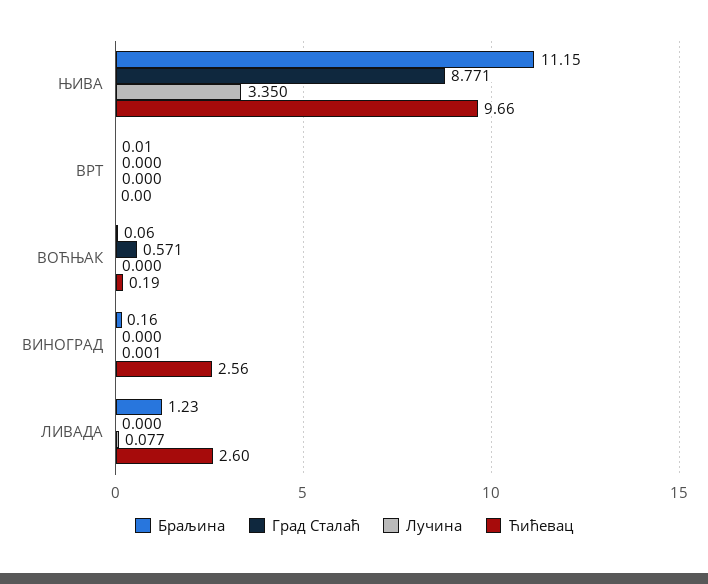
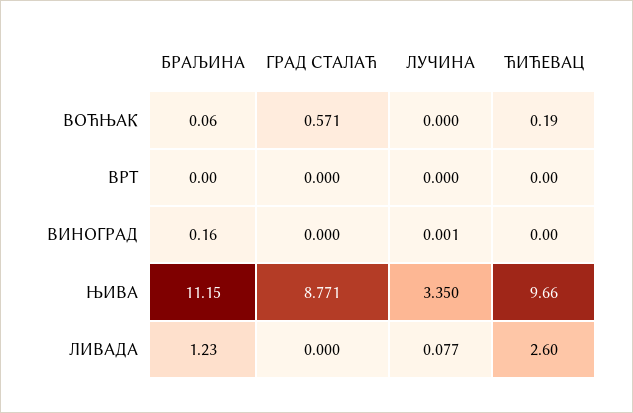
  {
    "Браљина": {
      "ЊИВА": 11.15,
-     "ВРТ": 0.01,
+     "ВРТ": 0,
      "ВОЋЊАК": 0.06,
      "ВИНОГРАД": 0.16,
      "ЛИВАДА": 1.23
    },
    "Град Сталаћ": {
      "ЊИВА": 8.771,
      "ВРТ": 0,
      "ВОЋЊАК": 0.571,
      "ВИНОГРАД": 0,
      "ЛИВАДА": 0
    },
    "Лучина": {
      "ЊИВА": 3.35,
      "ВРТ": 0,
      "ВОЋЊАК": 0,
      "ВИНОГРАД": 0.001,
      "ЛИВАДА": 0.077
    },
    "Ћићевац": {
      "ЊИВА": 9.66,
      "ВРТ": 0,
      "ВОЋЊАК": 0.19,
-     "ВИНОГРАД": 2.56,
+     "ВИНОГРАД": 0,
      "ЛИВАДА": 2.6
    }
  }

